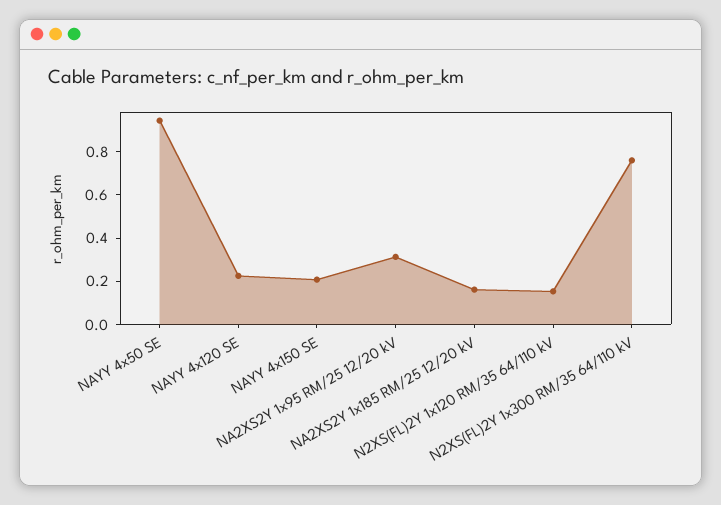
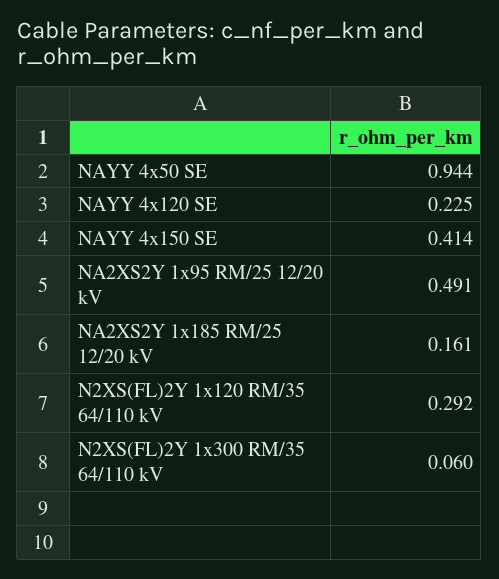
  {
    "NAYY 4x50 SE": 0.944,
    "NAYY 4x120 SE": 0.225,
-   "NAYY 4x150 SE": 0.2,
+   "NAYY 4x150 SE": 0.414,
-   "NA2XS2Y 1x95 RM/25 12/20 kV": 0.3,
+   "NA2XS2Y 1x95 RM/25 12/20 kV": 0.491,
    "NA2XS2Y 1x185 RM/25 12/20 kV": 0.161,
-   "N2XS(FL)2Y 1x120 RM/35 64/110 kV": 0.15,
+   "N2XS(FL)2Y 1x120 RM/35 64/110 kV": 0.292,
-   "N2XS(FL)2Y 1x300 RM/35 64/110 kV": 0.75
+   "N2XS(FL)2Y 1x300 RM/35 64/110 kV": 0.06
  }

